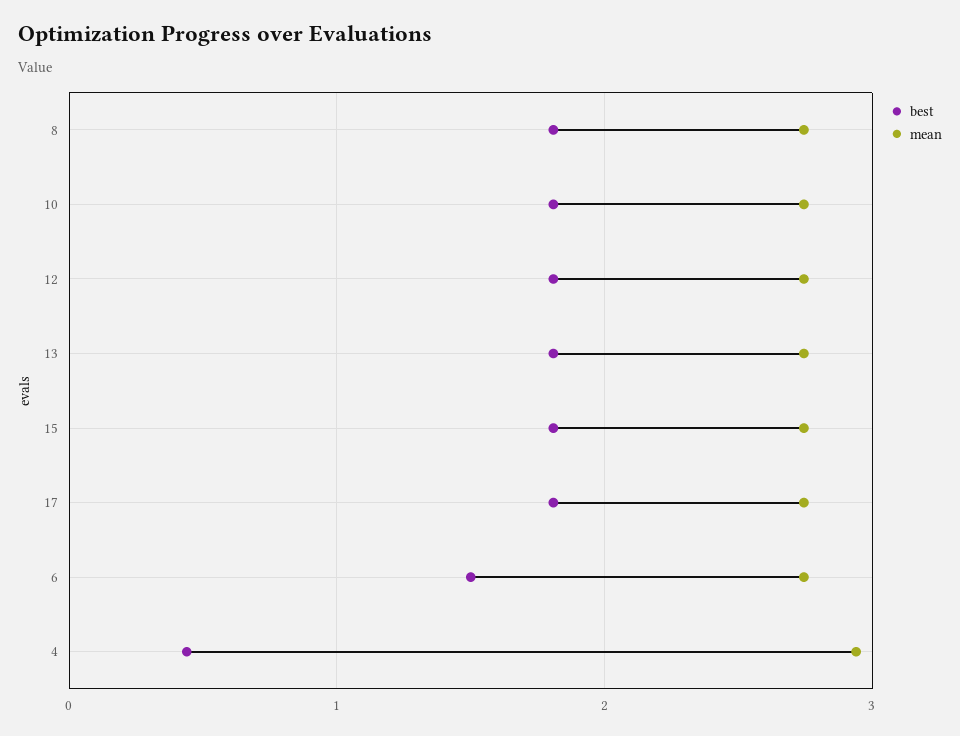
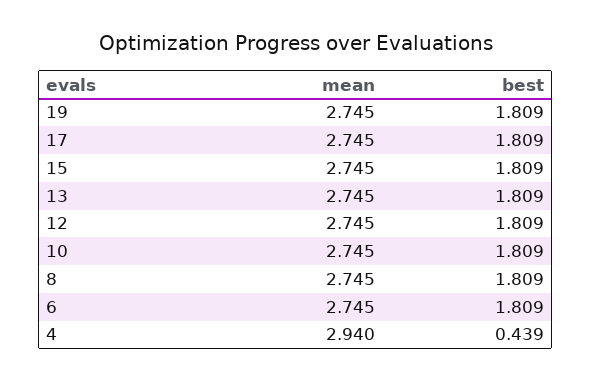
  {
    "best": {
      "8": 1.809,
      "10": 1.809,
      "12": 1.809,
      "13": 1.809,
      "15": 1.809,
      "17": 1.809,
-     "6": 1.5,
+     "6": 1.809,
-     "4": 0.439
+     "4": 0.439,
+     "19": 1.809
    },
    "mean": {
      "8": 2.745,
      "10": 2.745,
      "12": 2.745,
      "13": 2.745,
      "15": 2.745,
      "17": 2.745,
      "6": 2.745,
-     "4": 2.94
+     "4": 2.94,
+     "19": 2.745
    }
  }

